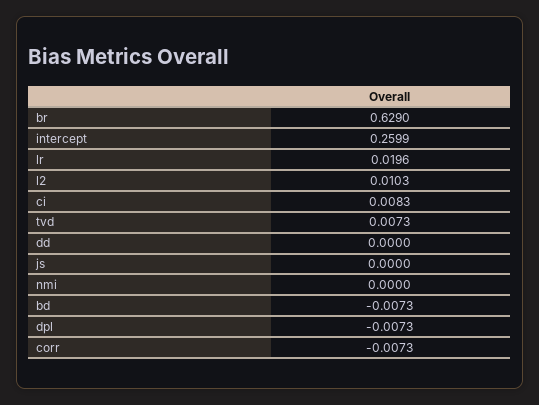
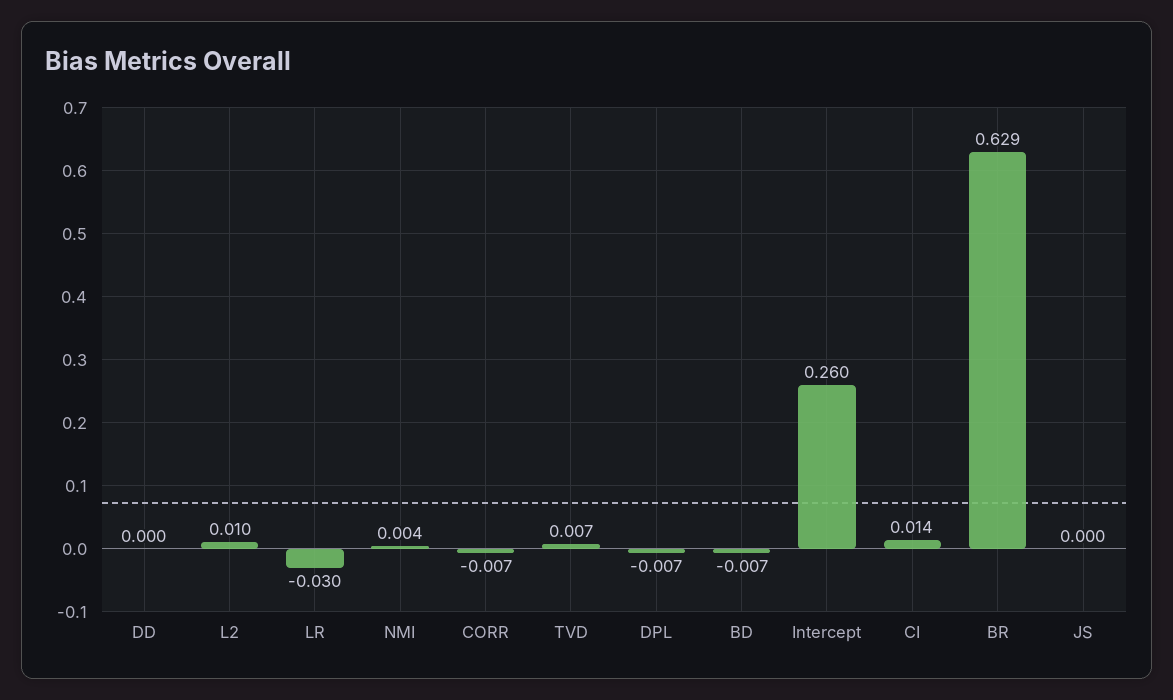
  {
    "br": 0.629,
    "intercept": 0.2599,
-   "lr": 0.0196,
+   "lr": -0.03,
    "l2": 0.0103,
-   "ci": 0.0083,
+   "ci": 0.014,
    "tvd": 0.0073,
    "dd": 0,
    "js": 0,
-   "nmi": 0,
+   "nmi": 0.004,
    "bd": -0.0073,
    "dpl": -0.0073,
    "corr": -0.0073
  }

